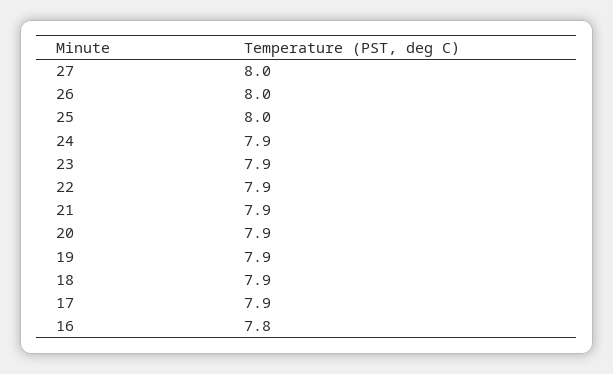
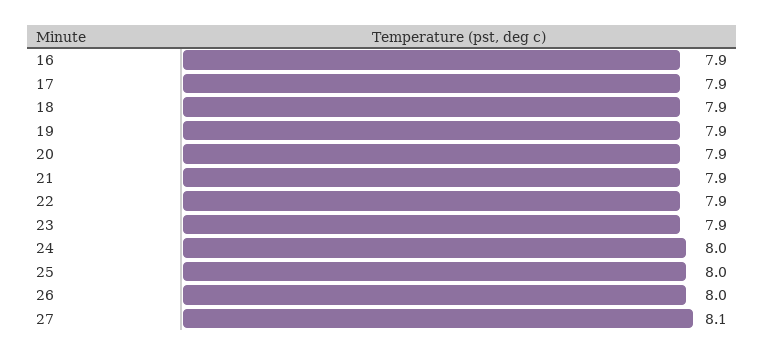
  {
-   "27": 8,
+   "27": 8.1,
    "26": 8,
    "25": 8,
-   "24": 7.9,
+   "24": 8,
    "23": 7.9,
    "22": 7.9,
    "21": 7.9,
    "20": 7.9,
    "19": 7.9,
    "18": 7.9,
    "17": 7.9,
-   "16": 7.8
+   "16": 7.9
  }

